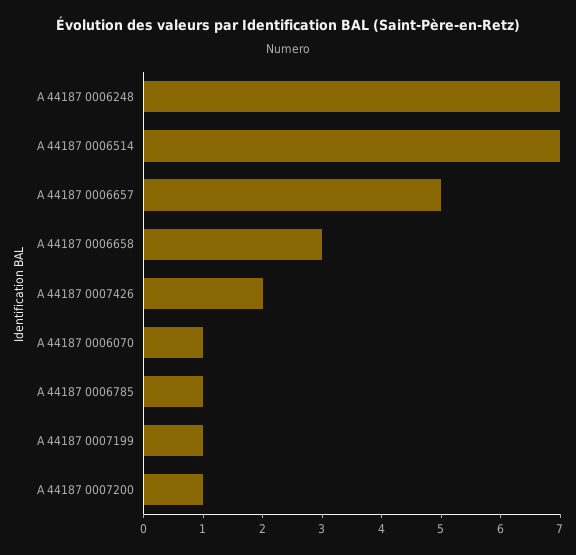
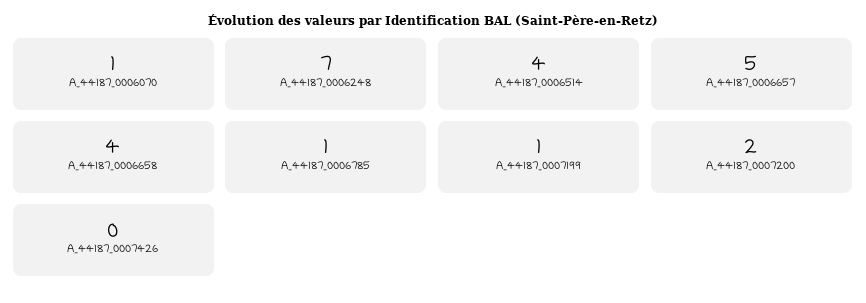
  {
    "A 44187 0006248": 7,
-   "A 44187 0006514": 7,
+   "A 44187 0006514": 4,
    "A 44187 0006657": 5,
-   "A 44187 0006658": 3,
+   "A 44187 0006658": 4,
-   "A 44187 0007426": 2,
+   "A 44187 0007426": 0,
    "A 44187 0006070": 1,
    "A 44187 0006785": 1,
    "A 44187 0007199": 1,
-   "A 44187 0007200": 1
+   "A 44187 0007200": 2
  }

